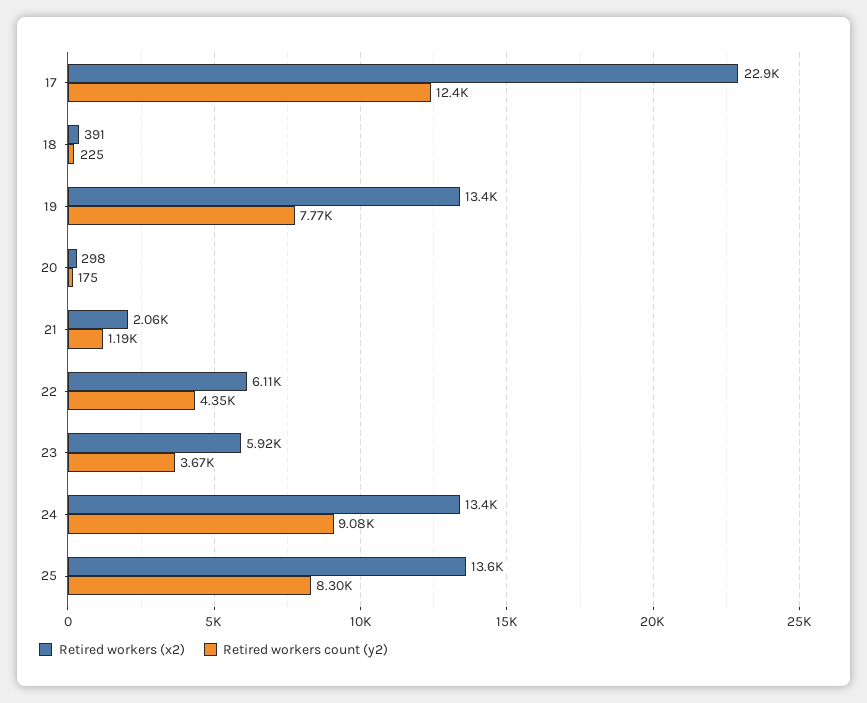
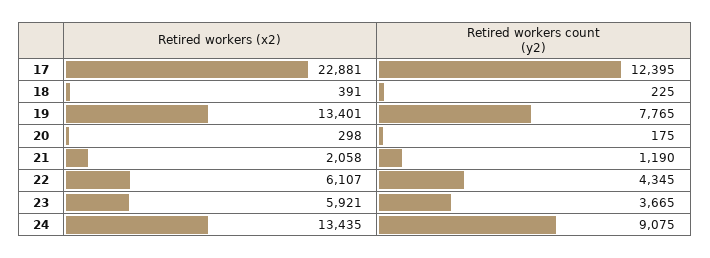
  {
    "Retired workers (x2)": {
      "17": 22881,
      "18": 391,
      "19": 13401,
      "20": 298,
      "21": 2058,
      "22": 6107,
      "23": 5921,
-     "24": 13435,
+     "24": 13435
-     "25": 13600
    },
    "Retired workers count (y2)": {
      "17": 12395,
      "18": 225,
      "19": 7765,
      "20": 175,
      "21": 1190,
      "22": 4345,
      "23": 3665,
-     "24": 9075,
+     "24": 9075
-     "25": 8300
    }
  }

